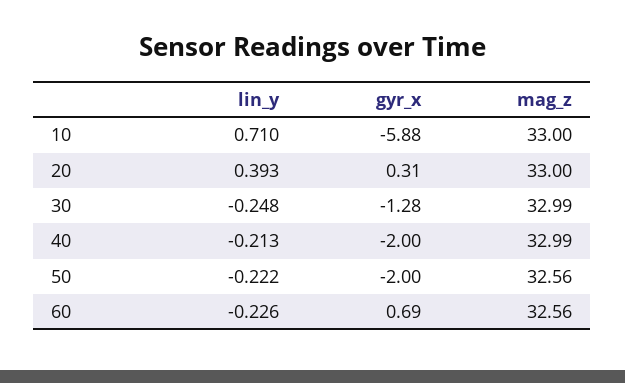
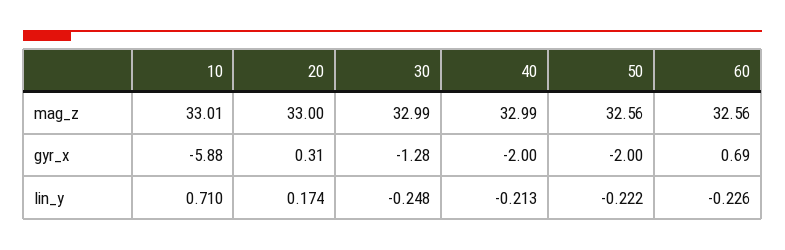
  {
    "lin_y": {
      "10": 0.71,
-     "20": 0.393,
+     "20": 0.174,
      "30": -0.248,
      "40": -0.213,
      "50": -0.222,
      "60": -0.226
    },
    "gyr_x": {
      "10": -5.88,
      "20": 0.31,
      "30": -1.28,
      "40": -2,
      "50": -2,
      "60": 0.69
    },
    "mag_z": {
-     "10": 33,
+     "10": 33.01,
      "20": 33,
      "30": 32.99,
      "40": 32.99,
      "50": 32.56,
      "60": 32.56
    }
  }

